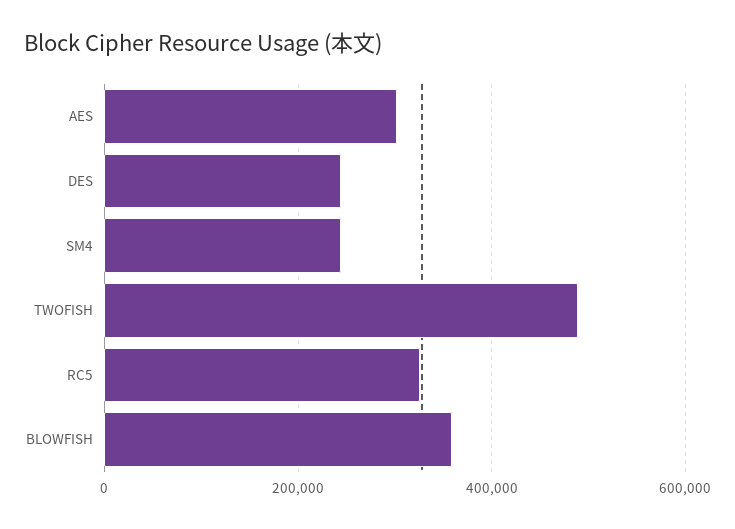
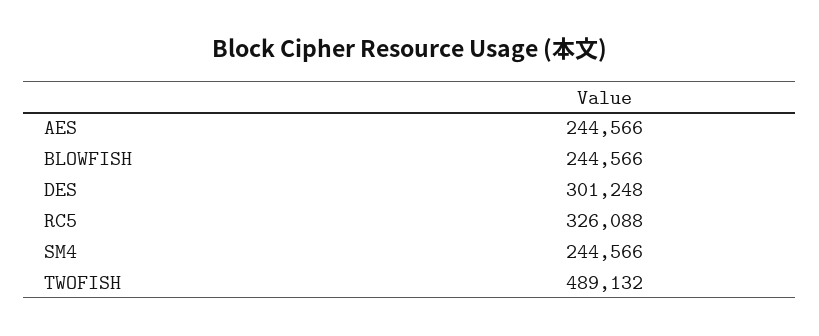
  {
-   "AES": 300000,
+   "AES": 244566,
-   "DES": 240000,
+   "DES": 301248,
    "SM4": 244566,
    "TWOFISH": 489132,
    "RC5": 326088,
-   "BLOWFISH": 360000
+   "BLOWFISH": 244566
  }

